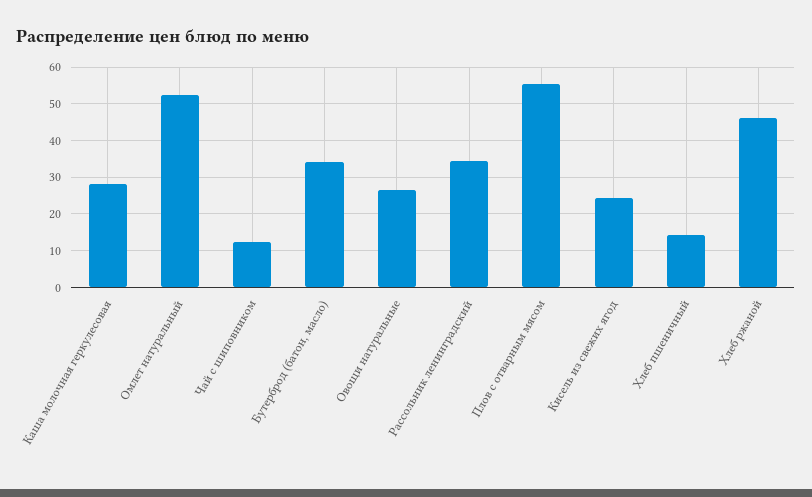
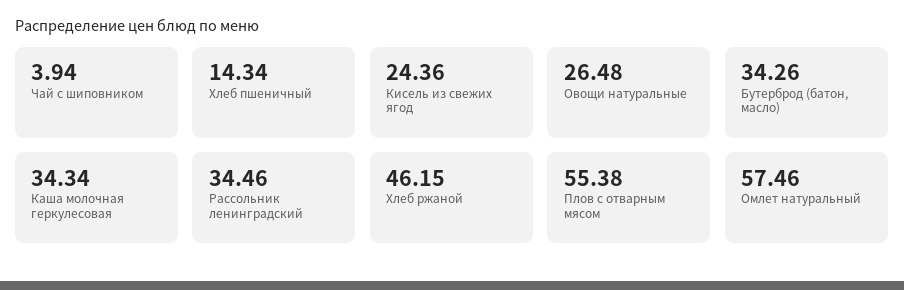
  {
-   "Каша молочная геркулесовая": 28,
+   "Каша молочная геркулесовая": 34.34,
-   "Омлет натуральный": 52,
+   "Омлет натуральный": 57.46,
-   "Чай с шиповником": 12,
+   "Чай с шиповником": 3.94,
    "Бутерброд (батон, масло)": 34.26,
    "Овощи натуральные": 26.48,
    "Рассольник ленинградский": 34.46,
    "Плов с отварным мясом": 55.38,
    "Кисель из свежих ягод": 24.36,
    "Хлеб пшеничный": 14.34,
    "Хлеб ржаной": 46.15
  }

